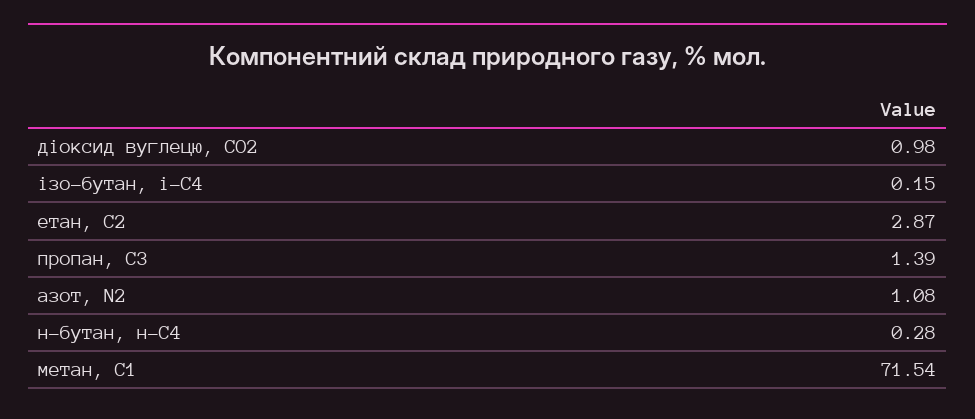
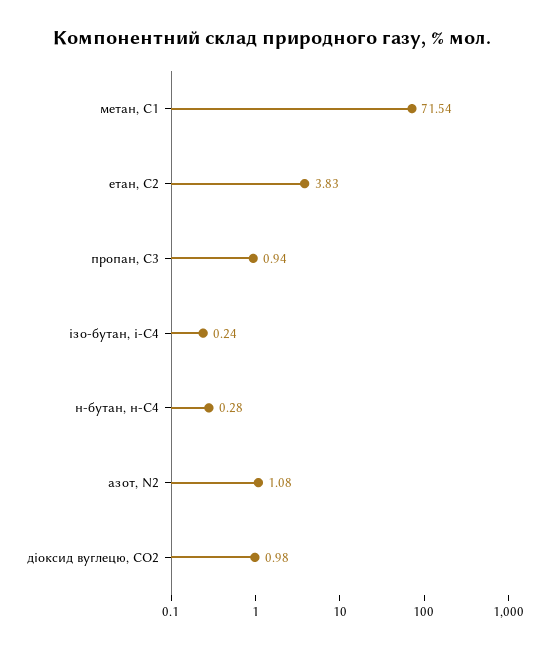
  {
    "діоксид вуглецю, CО2": 0.98,
-   "ізо-бутан, і-С4": 0.15,
+   "ізо-бутан, і-С4": 0.24,
-   "етан, С2": 2.87,
+   "етан, С2": 3.83,
-   "пропан, С3": 1.39,
+   "пропан, С3": 0.94,
    "азот, N2": 1.08,
    "н-бутан, н-С4": 0.28,
    "метан, С1": 71.54
  }

